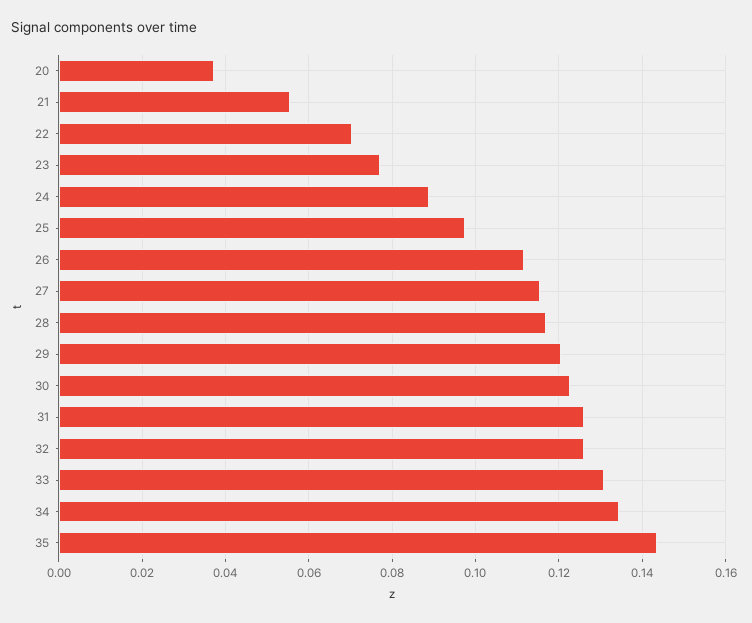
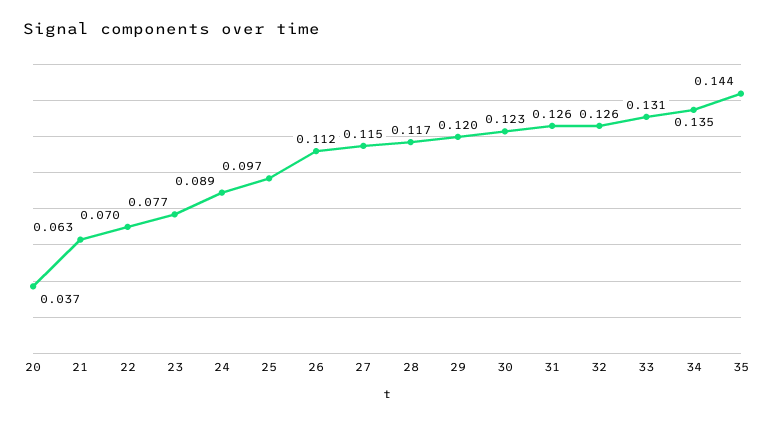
  {
    "20": 0.037,
-   "21": 0.056,
+   "21": 0.063,
    "22": 0.07,
    "23": 0.077,
    "24": 0.089,
    "25": 0.097,
    "26": 0.112,
    "27": 0.115,
    "28": 0.117,
    "29": 0.12,
    "30": 0.123,
    "31": 0.126,
    "32": 0.126,
    "33": 0.131,
    "34": 0.135,
    "35": 0.144
  }

